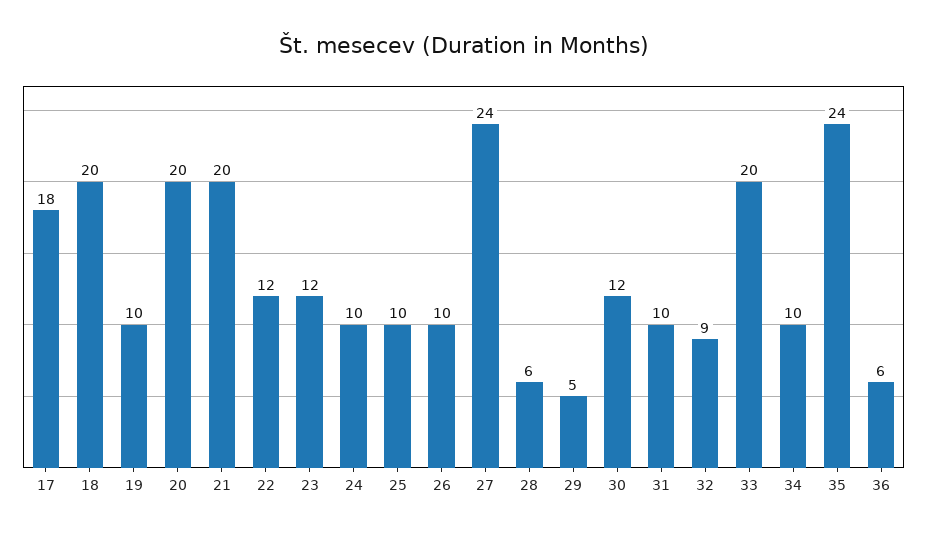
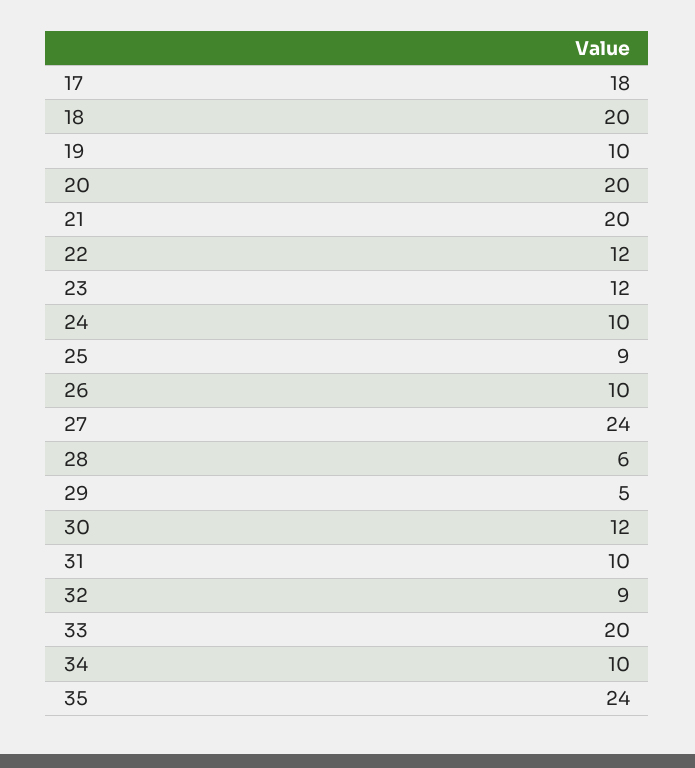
  {
    "17": 18,
    "18": 20,
    "19": 10,
    "20": 20,
    "21": 20,
    "22": 12,
    "23": 12,
    "24": 10,
-   "25": 10,
+   "25": 9,
    "26": 10,
    "27": 24,
    "28": 6,
    "29": 5,
    "30": 12,
    "31": 10,
    "32": 9,
    "33": 20,
    "34": 10,
-   "35": 24,
+   "35": 24
-   "36": 6
  }

